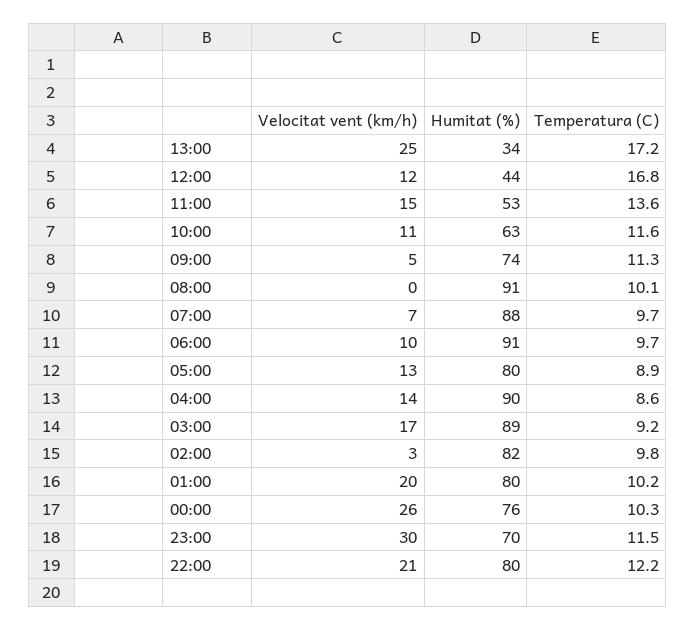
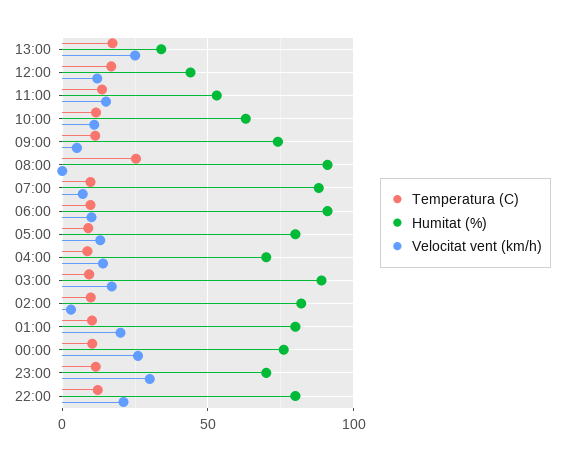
  {
    "Velocitat vent (km/h)": {
      "13:00": 25,
      "12:00": 12,
      "11:00": 15,
      "10:00": 11,
      "09:00": 5,
      "08:00": 0,
      "07:00": 7,
      "06:00": 10,
      "05:00": 13,
      "04:00": 14,
      "03:00": 17,
      "02:00": 3,
      "01:00": 20,
      "00:00": 26,
      "23:00": 30,
      "22:00": 21
    },
    "Humitat (%)": {
      "13:00": 34,
      "12:00": 44,
      "11:00": 53,
      "10:00": 63,
      "09:00": 74,
      "08:00": 91,
      "07:00": 88,
      "06:00": 91,
      "05:00": 80,
-     "04:00": 90,
+     "04:00": 70,
      "03:00": 89,
      "02:00": 82,
      "01:00": 80,
      "00:00": 76,
      "23:00": 70,
      "22:00": 80
    },
    "Temperatura (C)": {
      "13:00": 17.2,
      "12:00": 16.8,
      "11:00": 13.6,
      "10:00": 11.6,
      "09:00": 11.3,
-     "08:00": 10.1,
+     "08:00": 25,
      "07:00": 9.7,
      "06:00": 9.7,
      "05:00": 8.9,
      "04:00": 8.6,
      "03:00": 9.2,
      "02:00": 9.8,
      "01:00": 10.2,
      "00:00": 10.3,
      "23:00": 11.5,
      "22:00": 12.2
    }
  }

